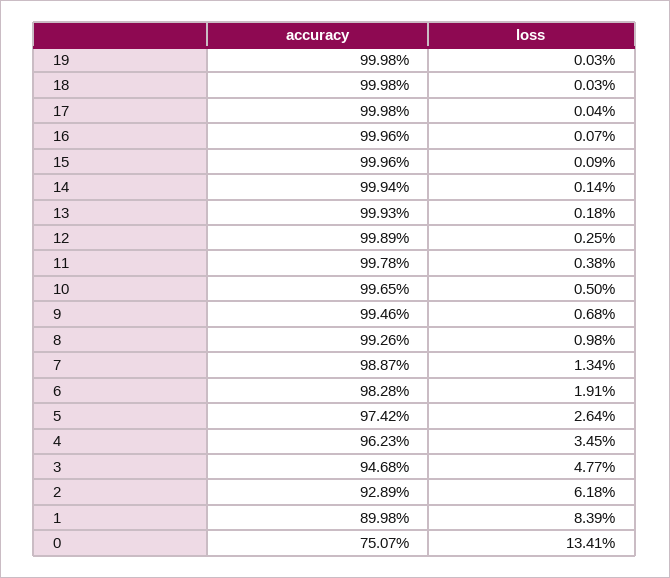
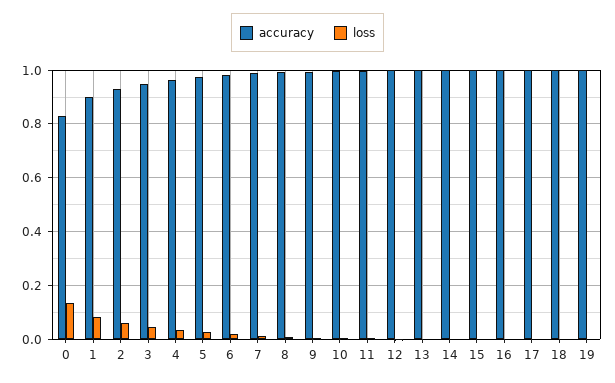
  {
    "accuracy": {
      "19": 0.9998,
      "18": 0.9998,
      "17": 0.9998,
      "16": 0.9996,
      "15": 0.9996,
      "14": 0.9994,
      "13": 0.9993,
      "12": 0.9989,
      "11": 0.9978,
      "10": 0.9965,
      "9": 0.9946,
      "8": 0.9926,
      "7": 0.9887,
      "6": 0.9828,
      "5": 0.9742,
      "4": 0.9623,
      "3": 0.9468,
      "2": 0.9289,
      "1": 0.8998,
-     "0": 0.7507
+     "0": 0.825
    },
    "loss": {
      "19": 0.0003,
      "18": 0.0003,
      "17": 0.0004,
      "16": 0.0007,
      "15": 0.0009,
      "14": 0.0014,
      "13": 0.0018,
      "12": 0.0025,
      "11": 0.0038,
      "10": 0.005,
      "9": 0.0068,
      "8": 0.0098,
      "7": 0.0134,
      "6": 0.0191,
      "5": 0.0264,
      "4": 0.0345,
      "3": 0.0477,
      "2": 0.0618,
      "1": 0.0839,
      "0": 0.1341
    }
  }

